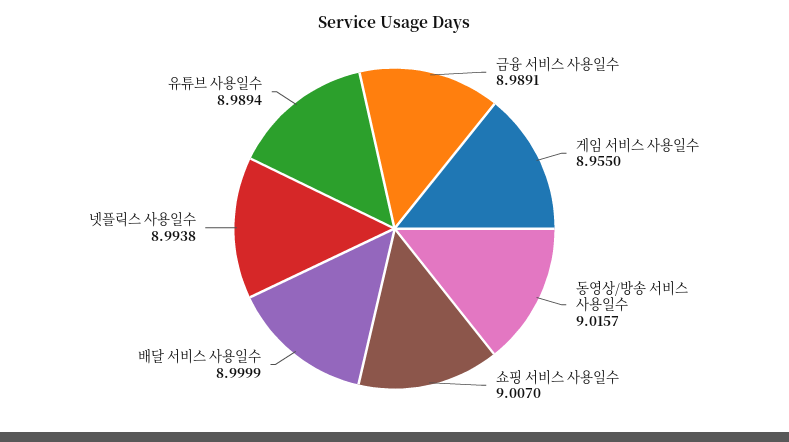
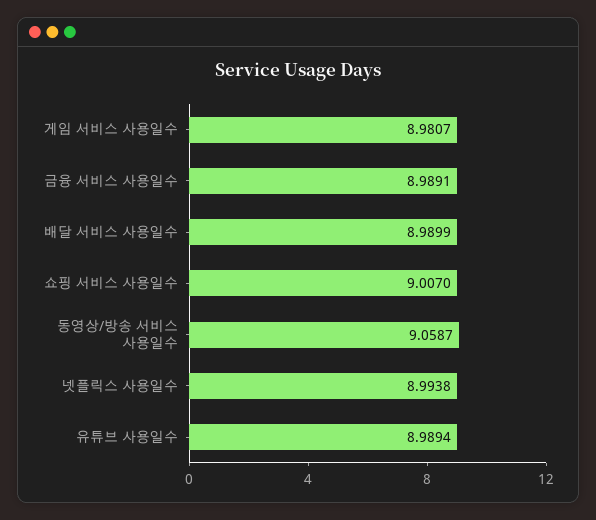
  {
    "금융 서비스 사용일수": 8.9891,
-   "게임 서비스 사용일수": 8.955,
+   "게임 서비스 사용일수": 8.9807,
-   "동영상/방송 서비스 사용일수": 9.0157,
+   "동영상/방송 서비스 사용일수": 9.0587,
    "쇼핑 서비스 사용일수": 9.007,
-   "배달 서비스 사용일수": 8.9999,
+   "배달 서비스 사용일수": 8.9899,
    "넷플릭스 사용일수": 8.9938,
    "유튜브 사용일수": 8.9894
  }

